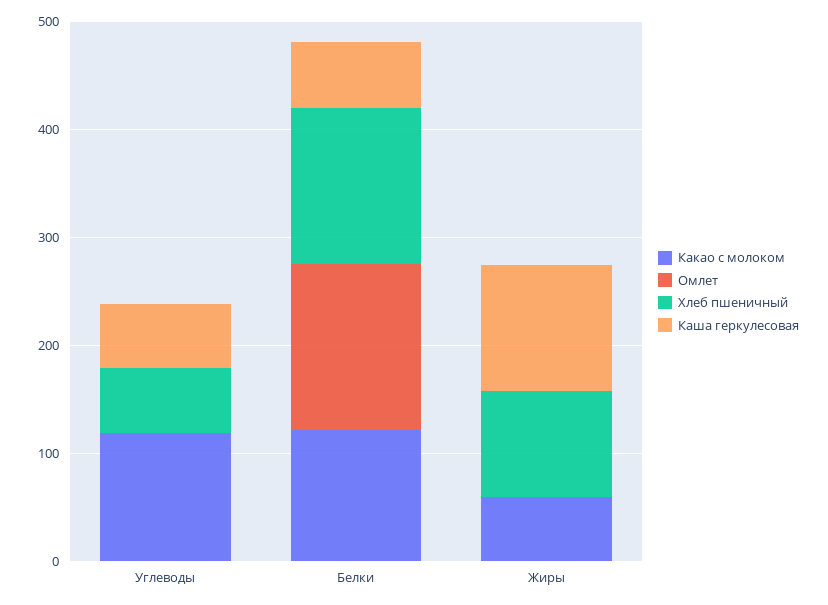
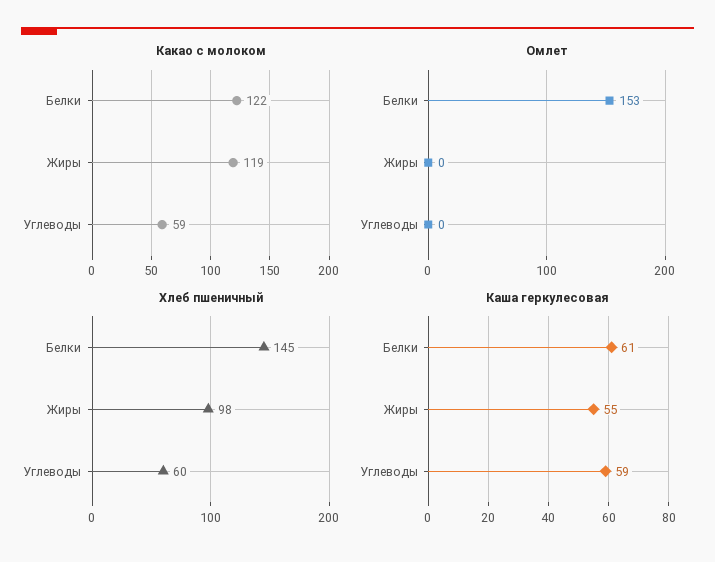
  {
    "Какао с молоком": {
-     "Углеводы": 120,
+     "Углеводы": 59,
      "Белки": 122,
-     "Жиры": 60
+     "Жиры": 119
    },
    "Омлет": {
      "Углеводы": 0,
      "Белки": 153,
      "Жиры": 0
    },
    "Хлеб пшеничный": {
      "Углеводы": 60,
      "Белки": 145,
      "Жиры": 98
    },
    "Каша геркулесовая": {
      "Углеводы": 59,
      "Белки": 61,
-     "Жиры": 120
+     "Жиры": 55
    }
  }

